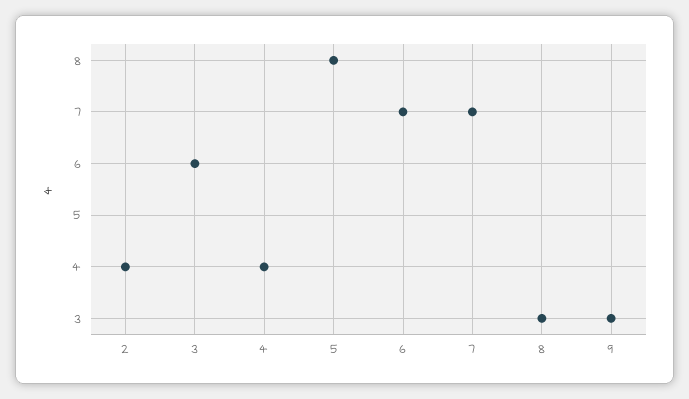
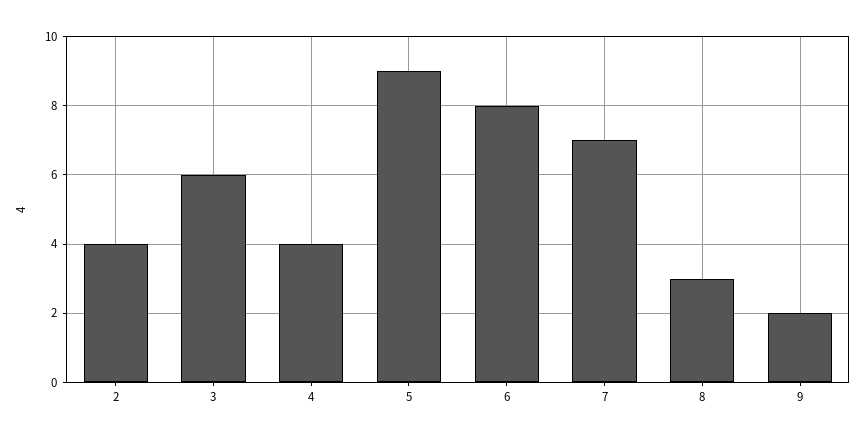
  {
    "2": 4,
    "3": 6,
    "4": 4,
-   "5": 8,
+   "5": 9,
-   "6": 7,
+   "6": 8,
    "7": 7,
    "8": 3,
-   "9": 3
+   "9": 2
  }

